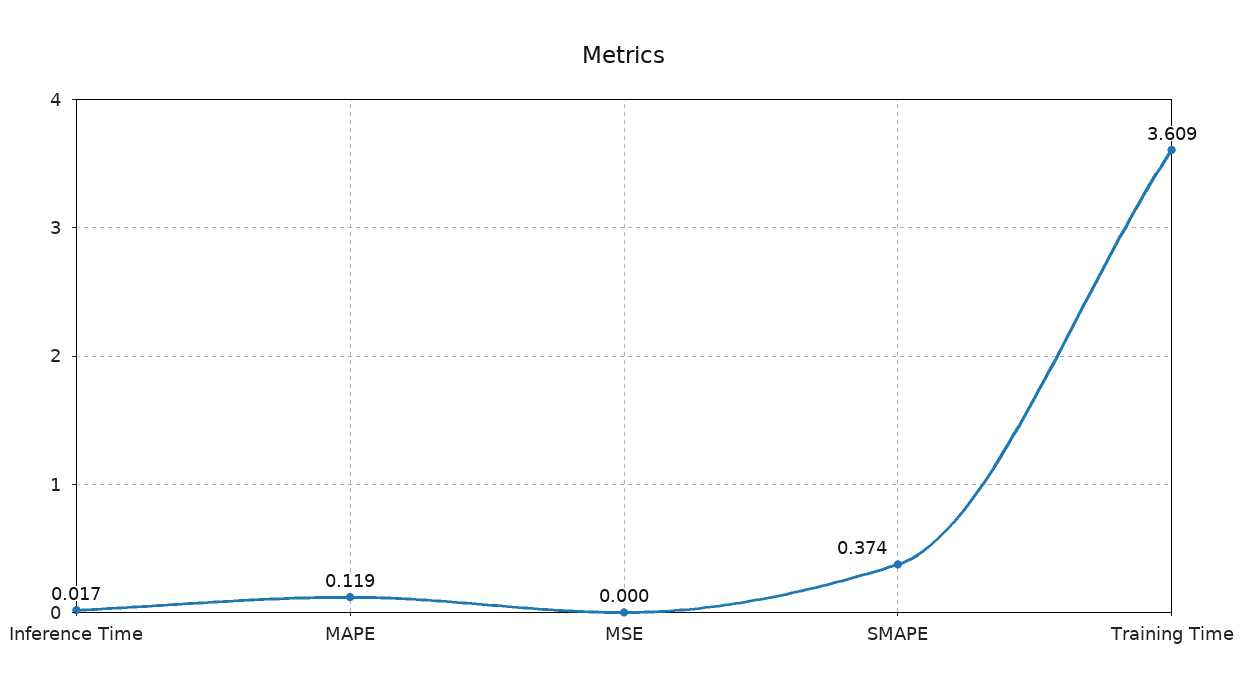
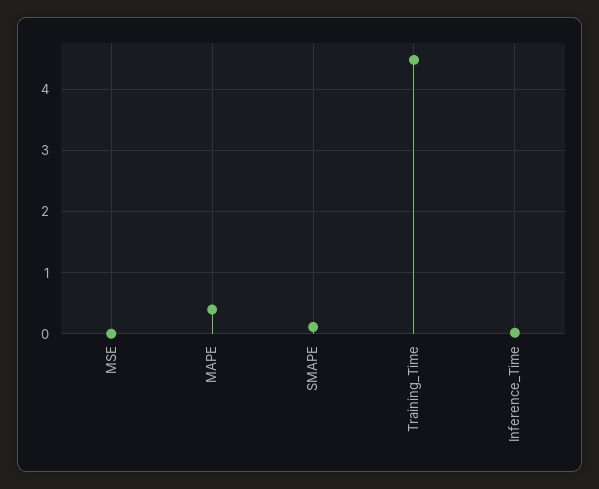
  {
    "Inference Time": 0.017,
-   "MAPE": 0.119,
+   "MAPE": 0.4,
    "MSE": 0,
-   "SMAPE": 0.374,
+   "SMAPE": 0.1,
-   "Training Time": 3.609
+   "Training Time": 4.5
  }

